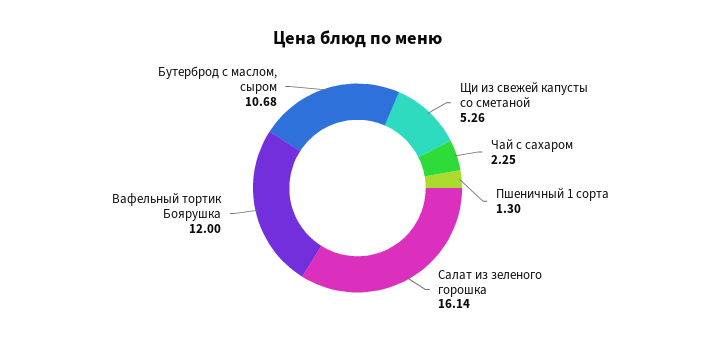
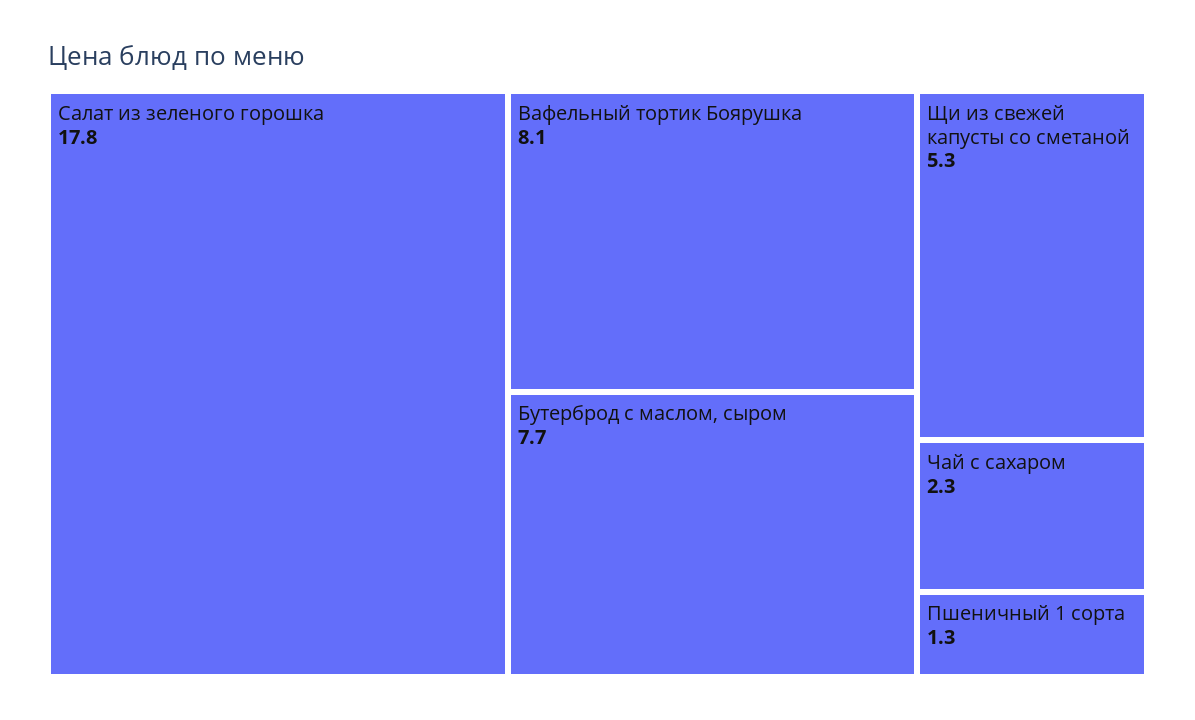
  {
    "Щи из свежей капусты со сметаной": 5.26,
    "Чай с сахаром": 2.25,
    "Пшеничный 1 сорта": 1.3,
-   "Салат из зеленого горошка": 16.14,
+   "Салат из зеленого горошка": 17.8,
-   "Вафельный тортик Боярушка": 12,
+   "Вафельный тортик Боярушка": 8.1,
-   "Бутерброд с маслом, сыром": 10.68
+   "Бутерброд с маслом, сыром": 7.7
  }

